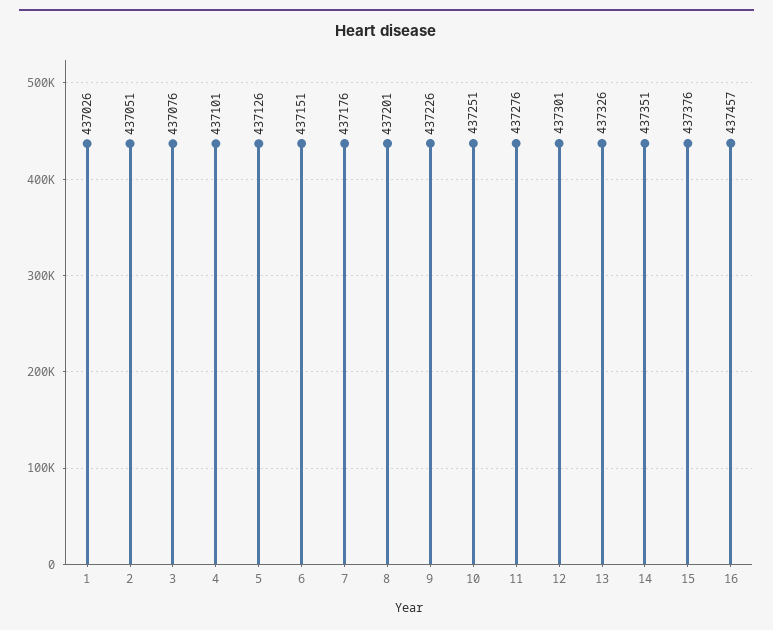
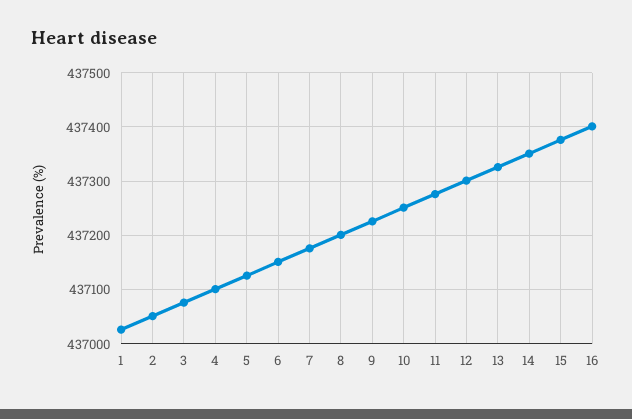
  {
    "1": 437026,
    "2": 437051,
    "3": 437076,
    "4": 437101,
    "5": 437126,
    "6": 437151,
    "7": 437176,
    "8": 437201,
    "9": 437226,
    "10": 437251,
    "11": 437276,
    "12": 437301,
    "13": 437326,
    "14": 437351,
    "15": 437376,
-   "16": 437457
+   "16": 437400
  }

